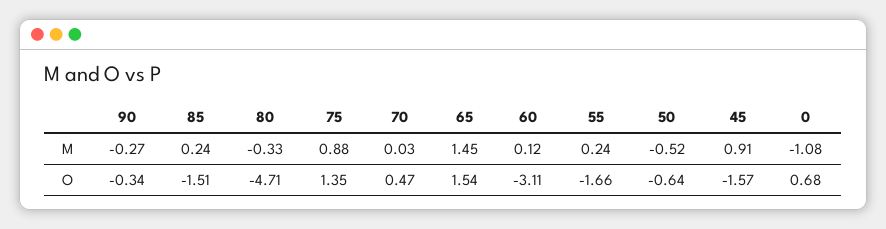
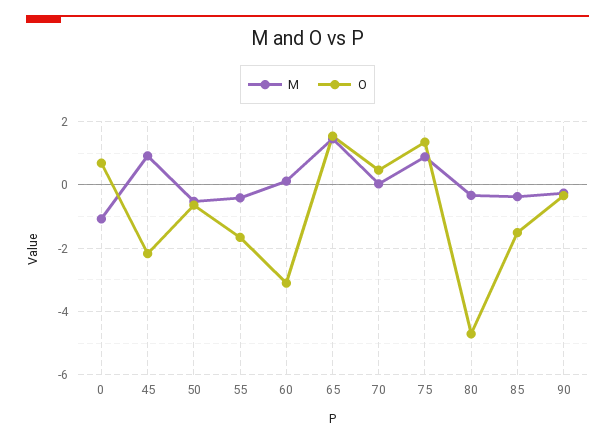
  {
    "M": {
      "90": -0.27,
-     "85": 0.24,
+     "85": -0.4,
      "80": -0.33,
      "75": 0.88,
      "70": 0.03,
      "65": 1.45,
      "60": 0.12,
-     "55": 0.24,
+     "55": -0.4,
      "50": -0.52,
      "45": 0.91,
      "0": -1.08
    },
    "O": {
      "90": -0.34,
      "85": -1.51,
      "80": -4.71,
      "75": 1.35,
      "70": 0.47,
      "65": 1.54,
      "60": -3.11,
      "55": -1.66,
      "50": -0.64,
-     "45": -1.57,
+     "45": -2.2,
      "0": 0.68
    }
  }

